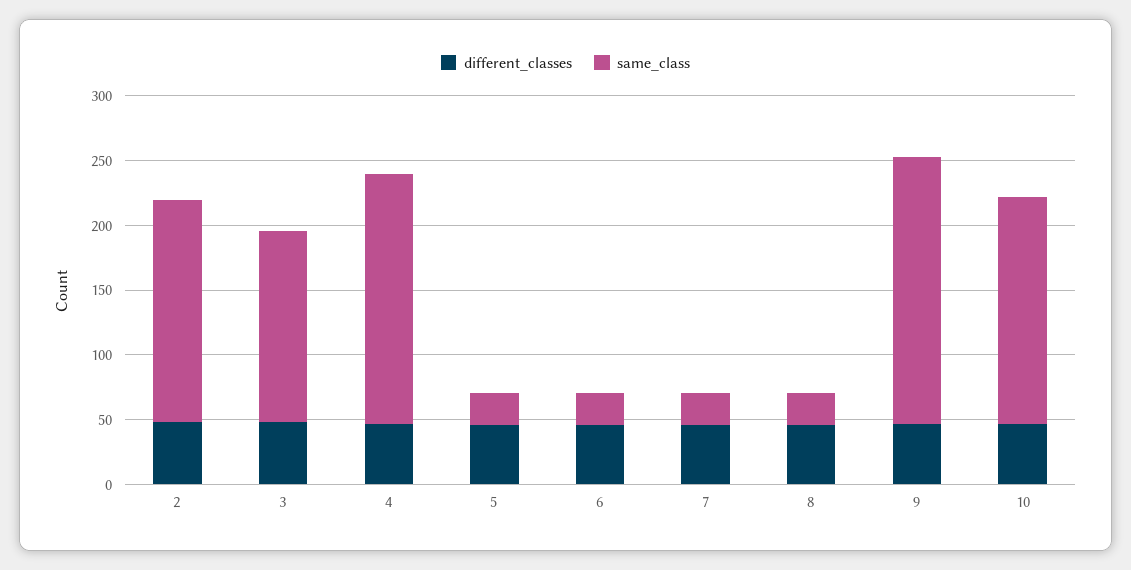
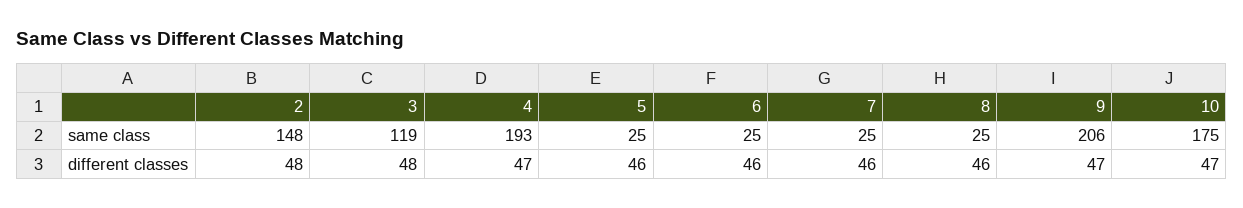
  {
    "different_classes": {
      "2": 48,
      "3": 48,
      "4": 47,
      "5": 46,
      "6": 46,
      "7": 46,
      "8": 46,
      "9": 47,
      "10": 47
    },
    "same_class": {
-     "2": 170,
+     "2": 148,
-     "3": 150,
+     "3": 119,
      "4": 193,
      "5": 25,
      "6": 25,
      "7": 25,
      "8": 25,
      "9": 206,
      "10": 175
    }
  }

